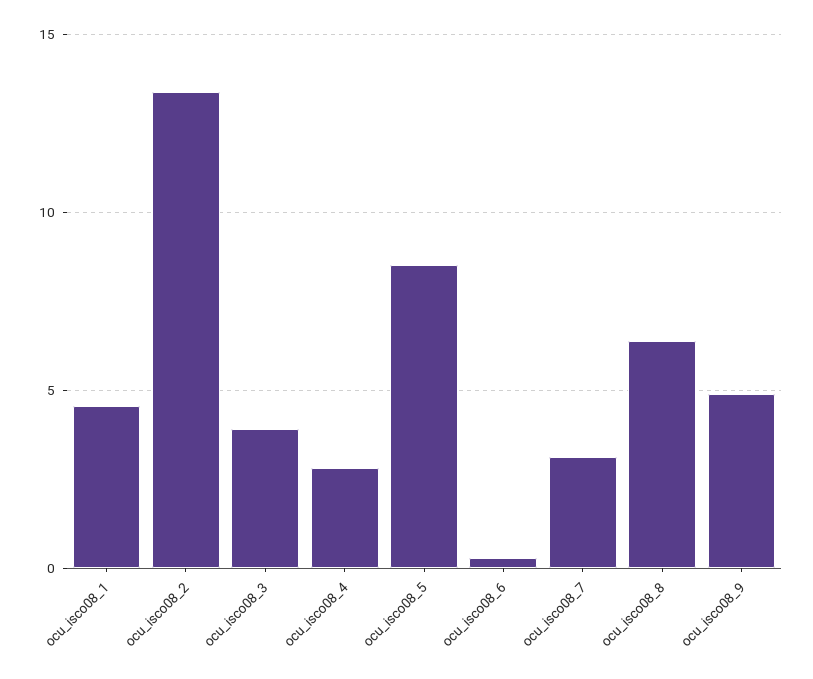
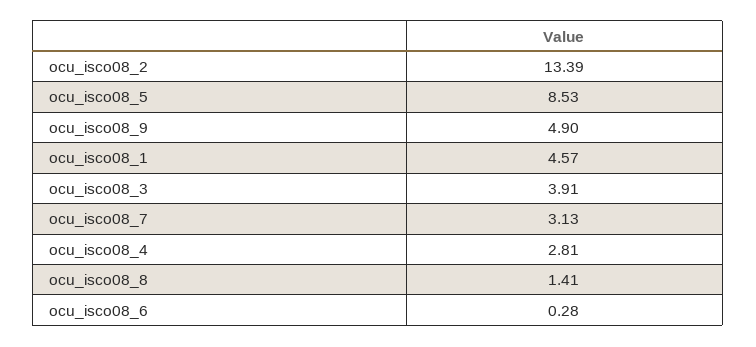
  {
    "ocu_isco08_1": 4.57,
    "ocu_isco08_2": 13.39,
    "ocu_isco08_3": 3.91,
    "ocu_isco08_4": 2.81,
    "ocu_isco08_5": 8.53,
    "ocu_isco08_6": 0.28,
    "ocu_isco08_7": 3.13,
-   "ocu_isco08_8": 6.5,
+   "ocu_isco08_8": 1.41,
    "ocu_isco08_9": 4.9
  }

